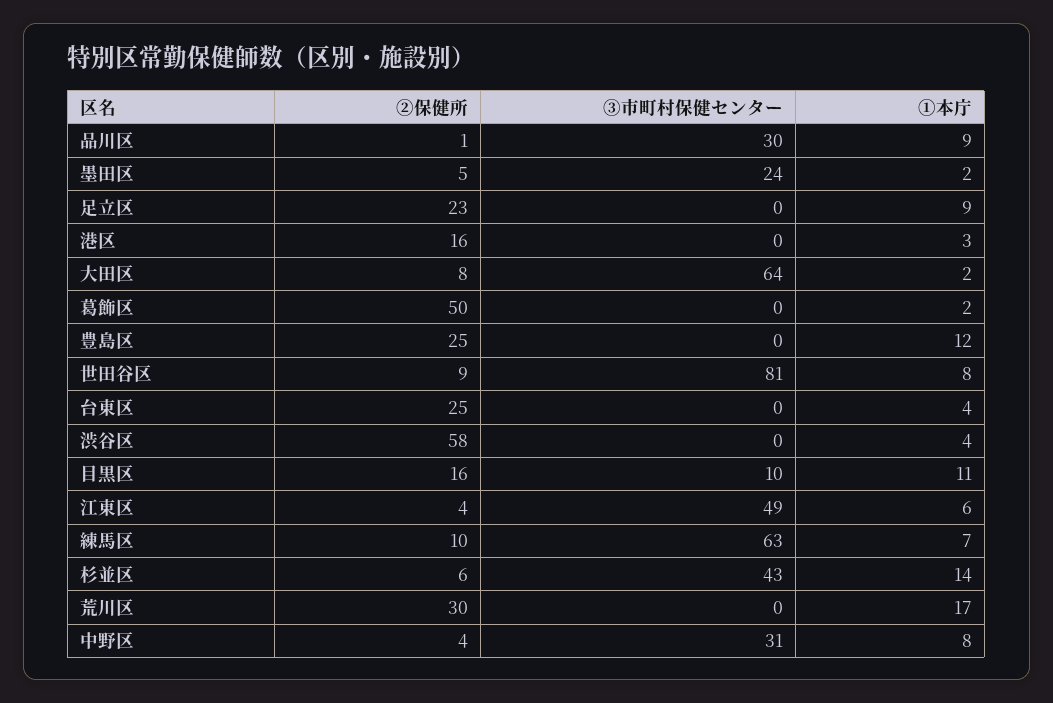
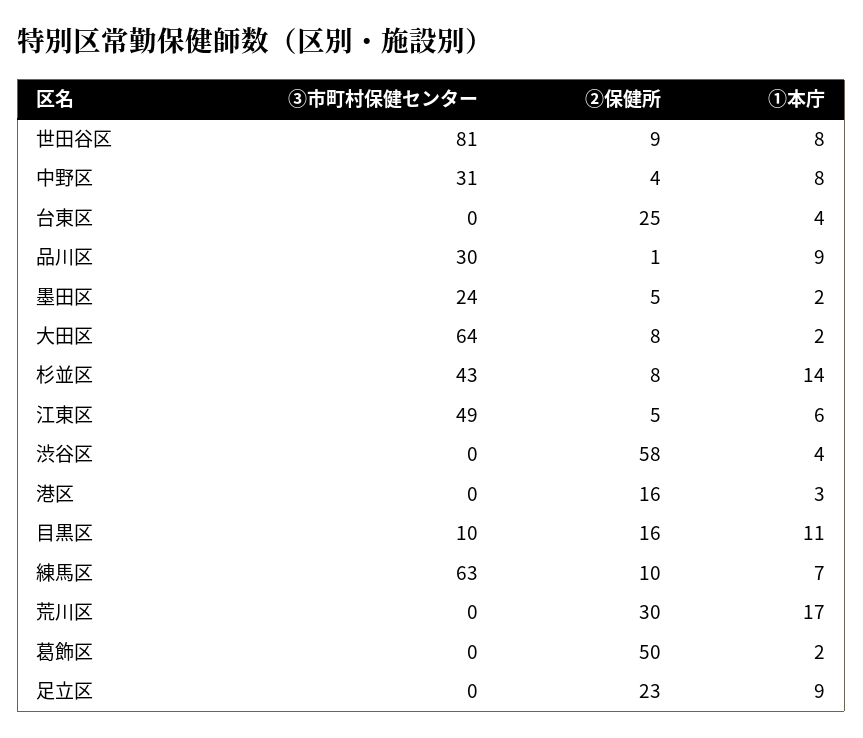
  {
    "②保健所": {
      "品川区": 1,
      "墨田区": 5,
      "足立区": 23,
      "港区": 16,
      "大田区": 8,
      "葛飾区": 50,
-     "豊島区": 25,
      "世田谷区": 9,
      "台東区": 25,
      "渋谷区": 58,
      "目黒区": 16,
-     "江東区": 4,
+     "江東区": 5,
      "練馬区": 10,
-     "杉並区": 6,
+     "杉並区": 8,
      "荒川区": 30,
      "中野区": 4
    },
    "③市町村保健センター": {
      "品川区": 30,
      "墨田区": 24,
      "足立区": 0,
      "港区": 0,
      "大田区": 64,
      "葛飾区": 0,
-     "豊島区": 0,
      "世田谷区": 81,
      "台東区": 0,
      "渋谷区": 0,
      "目黒区": 10,
      "江東区": 49,
      "練馬区": 63,
      "杉並区": 43,
      "荒川区": 0,
      "中野区": 31
    },
    "①本庁": {
      "品川区": 9,
      "墨田区": 2,
      "足立区": 9,
      "港区": 3,
      "大田区": 2,
      "葛飾区": 2,
-     "豊島区": 12,
      "世田谷区": 8,
      "台東区": 4,
      "渋谷区": 4,
      "目黒区": 11,
      "江東区": 6,
      "練馬区": 7,
      "杉並区": 14,
      "荒川区": 17,
      "中野区": 8
    }
  }

